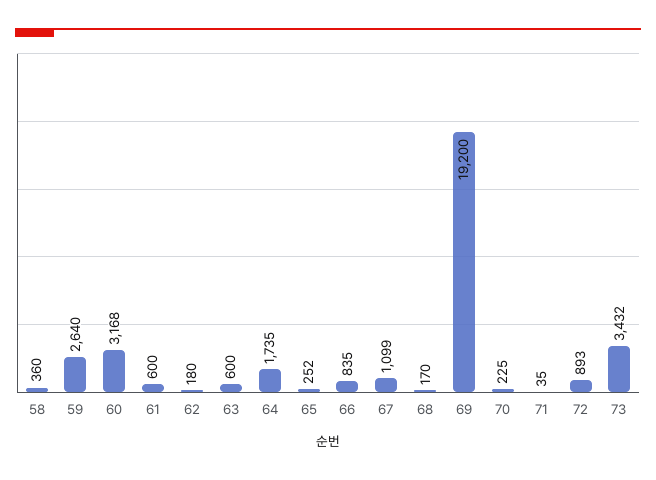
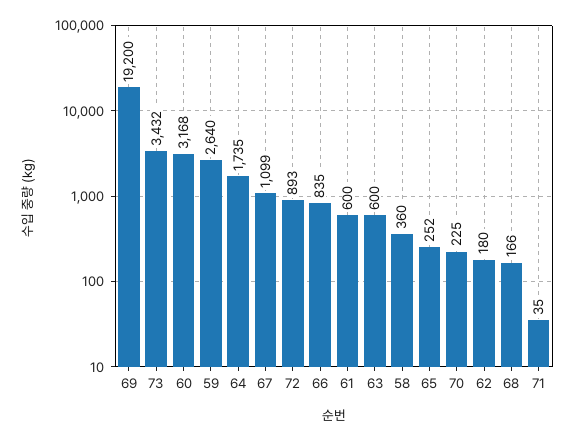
  {
    "58": 360,
    "59": 2640,
    "60": 3168,
    "61": 600,
    "62": 180,
    "63": 600,
    "64": 1735,
    "65": 252,
    "66": 835,
    "67": 1099,
-   "68": 170,
+   "68": 166,
    "69": 19200,
    "70": 225,
    "71": 35,
    "72": 893,
    "73": 3432
  }

